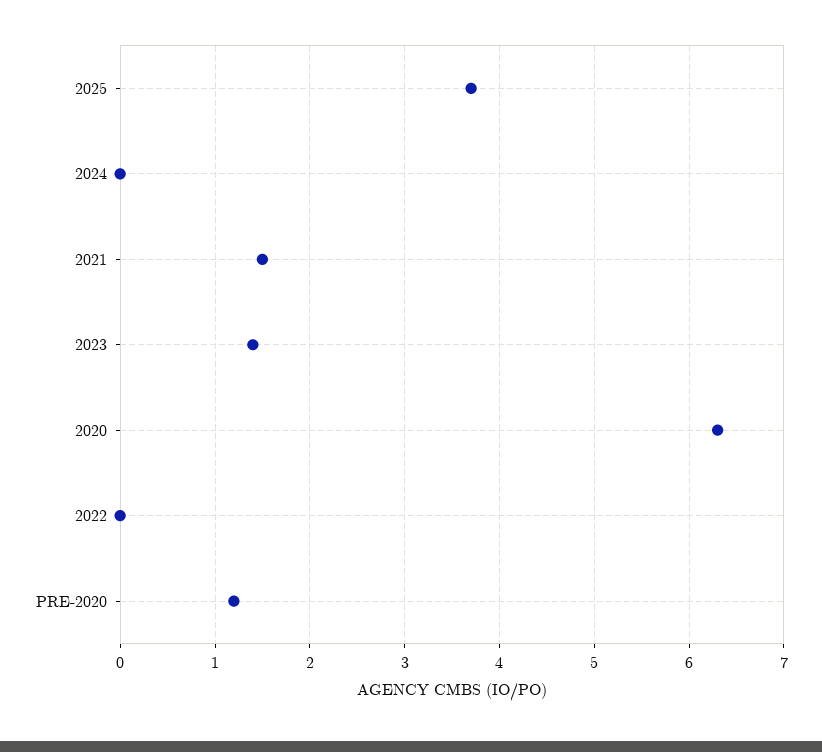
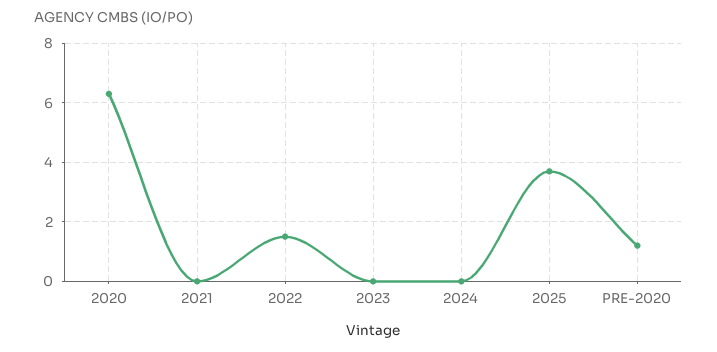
  {
    "2025": 3.7,
    "2024": 0,
-   "2021": 1.5,
+   "2021": 0,
-   "2023": 1.4,
+   "2023": 0,
    "2020": 6.3,
-   "2022": 0,
+   "2022": 1.5,
    "PRE-2020": 1.2
  }

